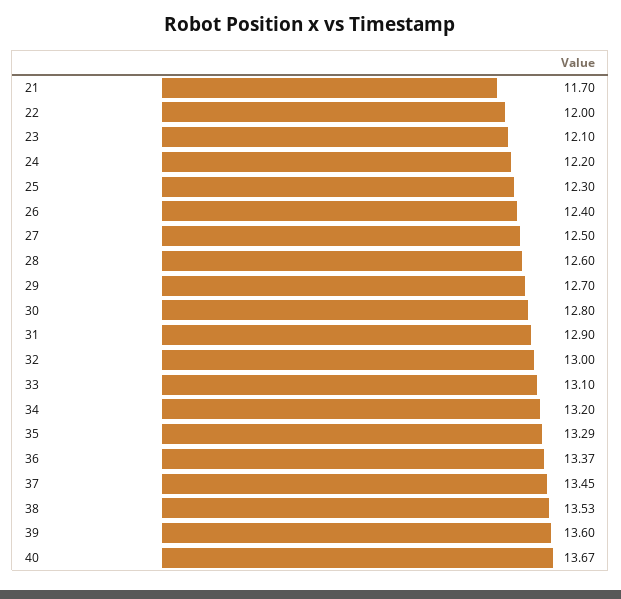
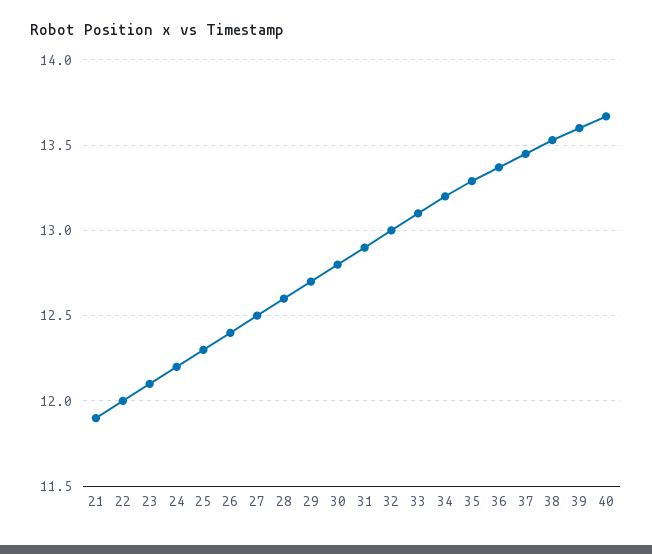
  {
-   "21": 11.7,
+   "21": 11.9,
    "22": 12,
    "23": 12.1,
    "24": 12.2,
    "25": 12.3,
    "26": 12.4,
    "27": 12.5,
    "28": 12.6,
    "29": 12.7,
    "30": 12.8,
    "31": 12.9,
    "32": 13,
    "33": 13.1,
    "34": 13.2,
    "35": 13.29,
    "36": 13.37,
    "37": 13.45,
    "38": 13.53,
    "39": 13.6,
    "40": 13.67
  }

